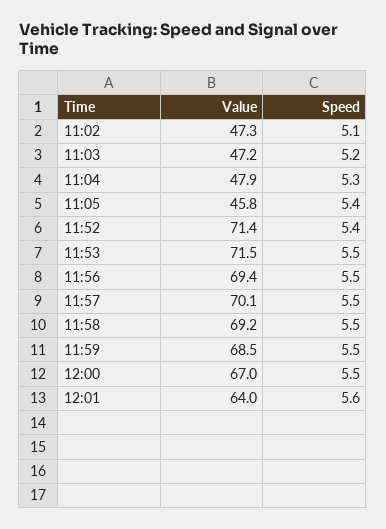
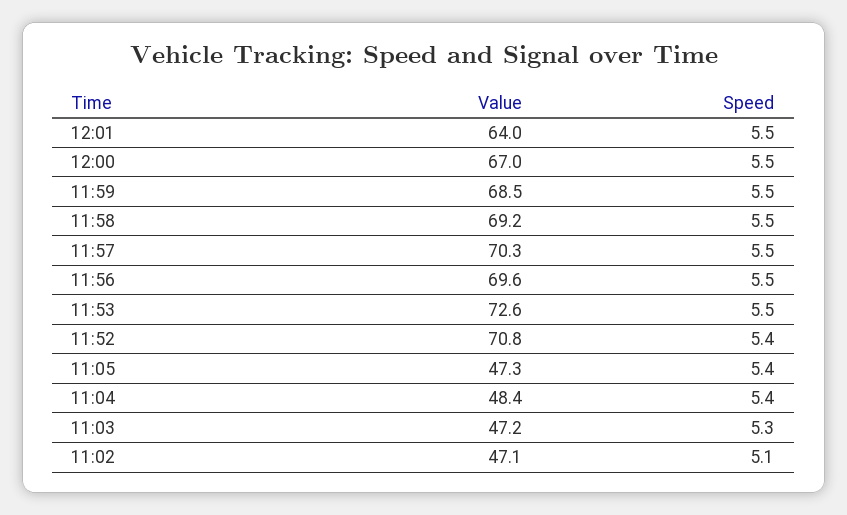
  {
    "Value": {
-     "11:02": 47.3,
+     "11:02": 47.1,
      "11:03": 47.2,
-     "11:04": 47.9,
+     "11:04": 48.4,
-     "11:05": 45.8,
+     "11:05": 47.3,
-     "11:52": 71.4,
+     "11:52": 70.8,
-     "11:53": 71.5,
+     "11:53": 72.6,
-     "11:56": 69.4,
+     "11:56": 69.6,
-     "11:57": 70.1,
+     "11:57": 70.3,
      "11:58": 69.2,
      "11:59": 68.5,
      "12:00": 67,
      "12:01": 64
    },
    "Speed": {
      "11:02": 5.1,
-     "11:03": 5.2,
+     "11:03": 5.3,
-     "11:04": 5.3,
+     "11:04": 5.4,
      "11:05": 5.4,
      "11:52": 5.4,
      "11:53": 5.5,
      "11:56": 5.5,
      "11:57": 5.5,
      "11:58": 5.5,
      "11:59": 5.5,
      "12:00": 5.5,
-     "12:01": 5.6
+     "12:01": 5.5
    }
  }

